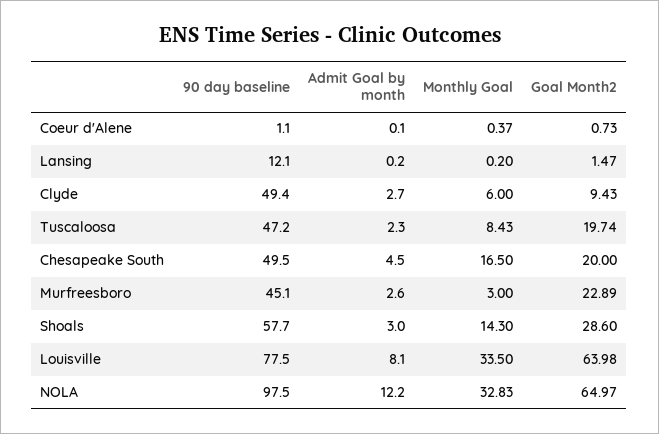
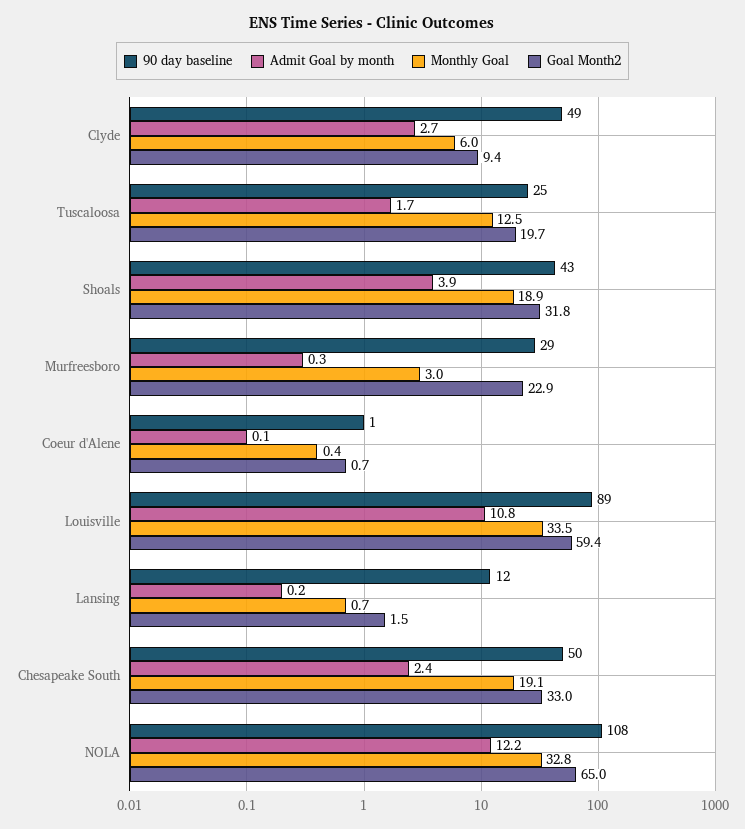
  {
    "90 day baseline": {
      "Coeur d'Alene": 1.1,
      "Lansing": 12.1,
      "Clyde": 49.4,
-     "Tuscaloosa": 47.2,
+     "Tuscaloosa": 25,
      "Chesapeake South": 49.5,
-     "Murfreesboro": 45.1,
+     "Murfreesboro": 29,
-     "Shoals": 57.7,
+     "Shoals": 43,
-     "Louisville": 77.5,
+     "Louisville": 89,
-     "NOLA": 97.5
+     "NOLA": 108
    },
    "Admit Goal by month": {
      "Coeur d'Alene": 0.1,
      "Lansing": 0.2,
      "Clyde": 2.7,
-     "Tuscaloosa": 2.3,
+     "Tuscaloosa": 1.7,
-     "Chesapeake South": 4.5,
+     "Chesapeake South": 2.4,
-     "Murfreesboro": 2.6,
+     "Murfreesboro": 0.3,
-     "Shoals": 3,
+     "Shoals": 3.9,
-     "Louisville": 8.1,
+     "Louisville": 10.8,
      "NOLA": 12.2
    },
    "Monthly Goal": {
      "Coeur d'Alene": 0.37,
-     "Lansing": 0.2,
+     "Lansing": 0.7,
      "Clyde": 6,
-     "Tuscaloosa": 8.43,
+     "Tuscaloosa": 12.5,
-     "Chesapeake South": 16.5,
+     "Chesapeake South": 19.1,
      "Murfreesboro": 3,
-     "Shoals": 14.3,
+     "Shoals": 18.9,
      "Louisville": 33.5,
      "NOLA": 32.83
    },
    "Goal Month2": {
      "Coeur d'Alene": 0.73,
      "Lansing": 1.47,
      "Clyde": 9.43,
      "Tuscaloosa": 19.74,
-     "Chesapeake South": 20,
+     "Chesapeake South": 33,
      "Murfreesboro": 22.89,
-     "Shoals": 28.6,
+     "Shoals": 31.8,
-     "Louisville": 63.98,
+     "Louisville": 59.4,
      "NOLA": 64.97
    }
  }

